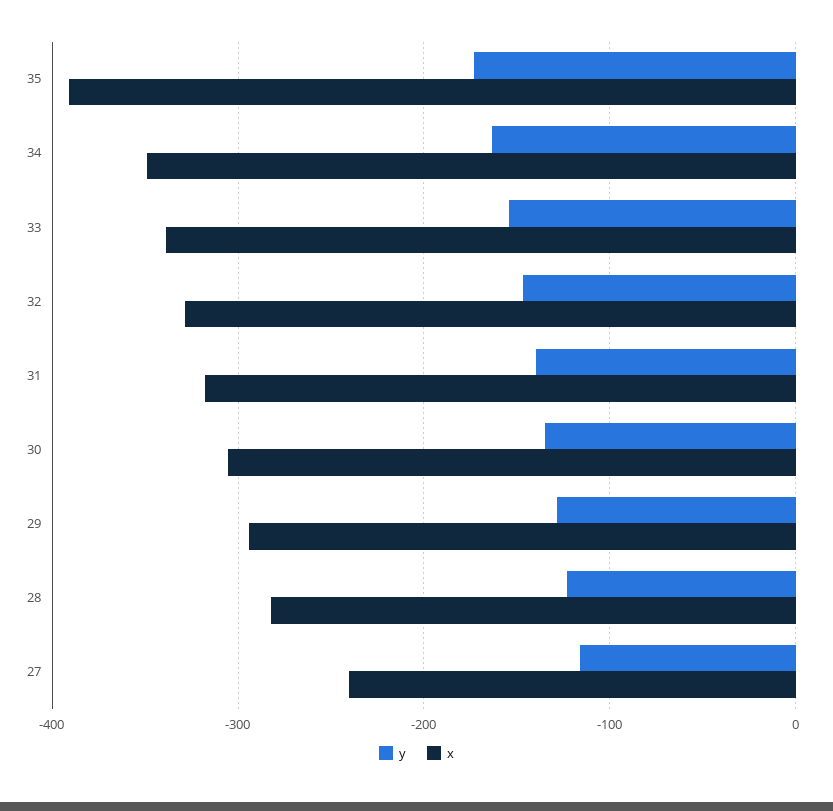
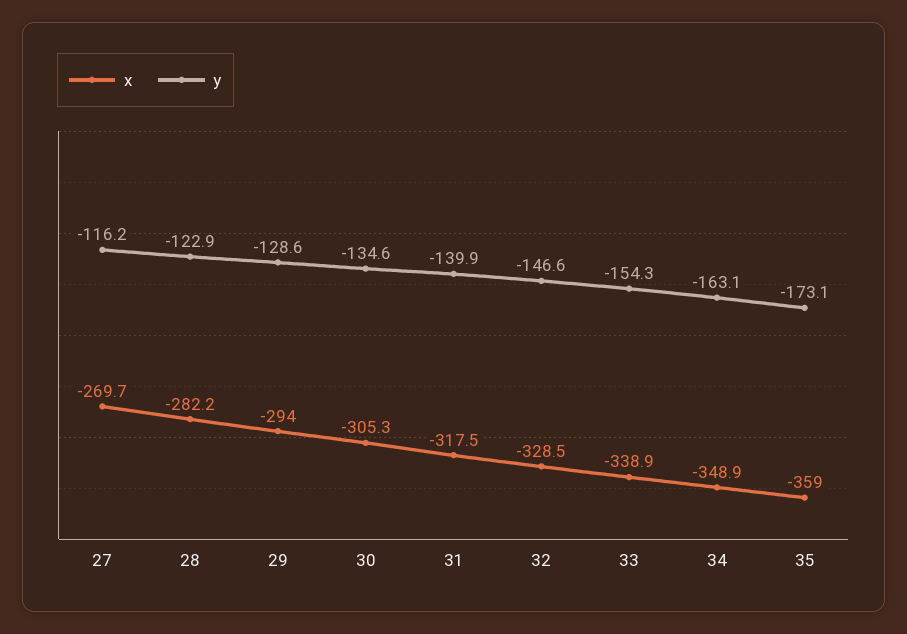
  {
    "y": {
      "35": -173.1,
      "34": -163.1,
      "33": -154.3,
      "32": -146.6,
      "31": -139.9,
      "30": -134.6,
      "29": -128.6,
      "28": -122.9,
      "27": -116.2
    },
    "x": {
-     "35": -390,
+     "35": -359,
      "34": -348.9,
      "33": -338.9,
      "32": -328.5,
      "31": -317.5,
      "30": -305.3,
      "29": -294,
      "28": -282.2,
-     "27": -240
+     "27": -269.7
    }
  }

